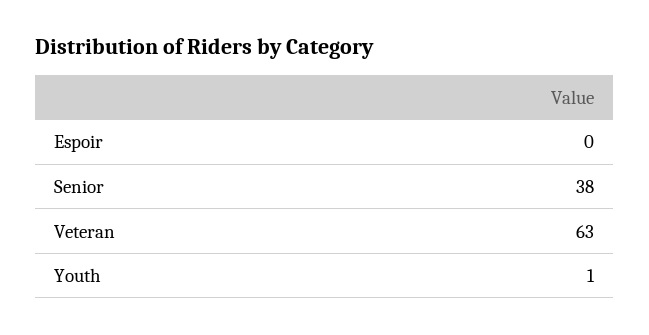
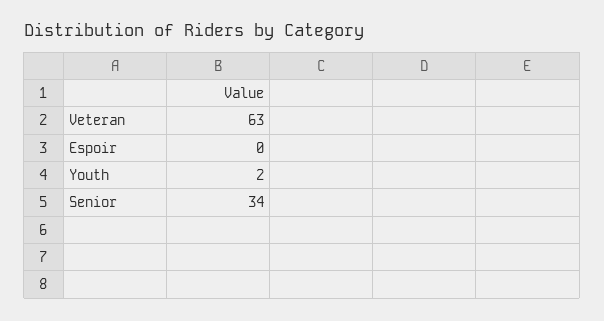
  {
    "Espoir": 0,
-   "Senior": 38,
+   "Senior": 34,
    "Veteran": 63,
-   "Youth": 1
+   "Youth": 2
  }

